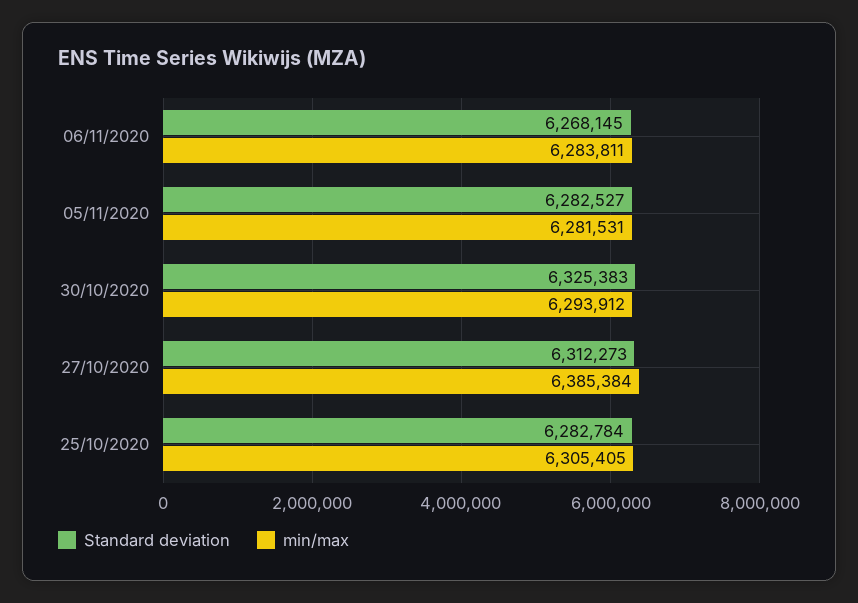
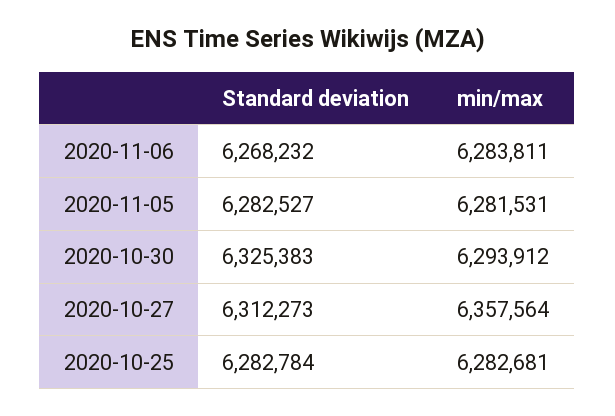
  {
    "Standard deviation": {
-     "06/11/2020": 6268145,
+     "06/11/2020": 6268232,
      "05/11/2020": 6282527,
      "30/10/2020": 6325383,
      "27/10/2020": 6312273,
      "25/10/2020": 6282784
    },
    "min/max": {
      "06/11/2020": 6283811,
      "05/11/2020": 6281531,
      "30/10/2020": 6293912,
-     "27/10/2020": 6385384,
+     "27/10/2020": 6357564,
-     "25/10/2020": 6305405
+     "25/10/2020": 6282681
    }
  }

